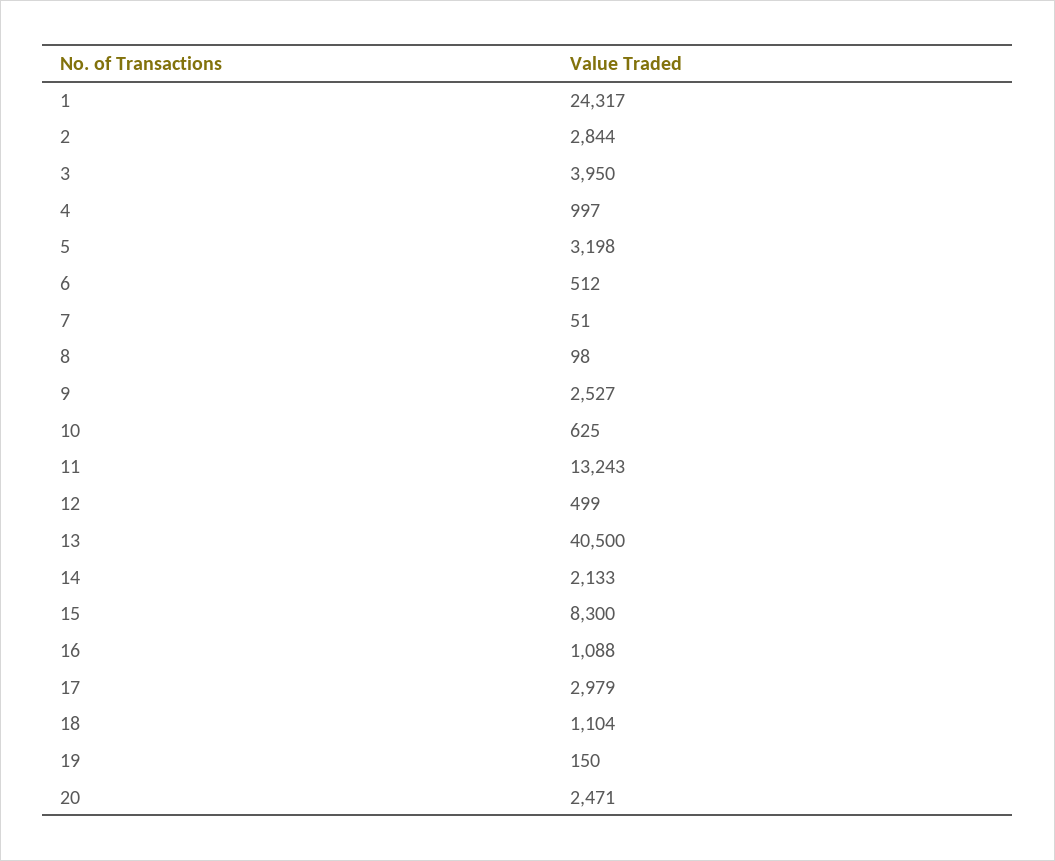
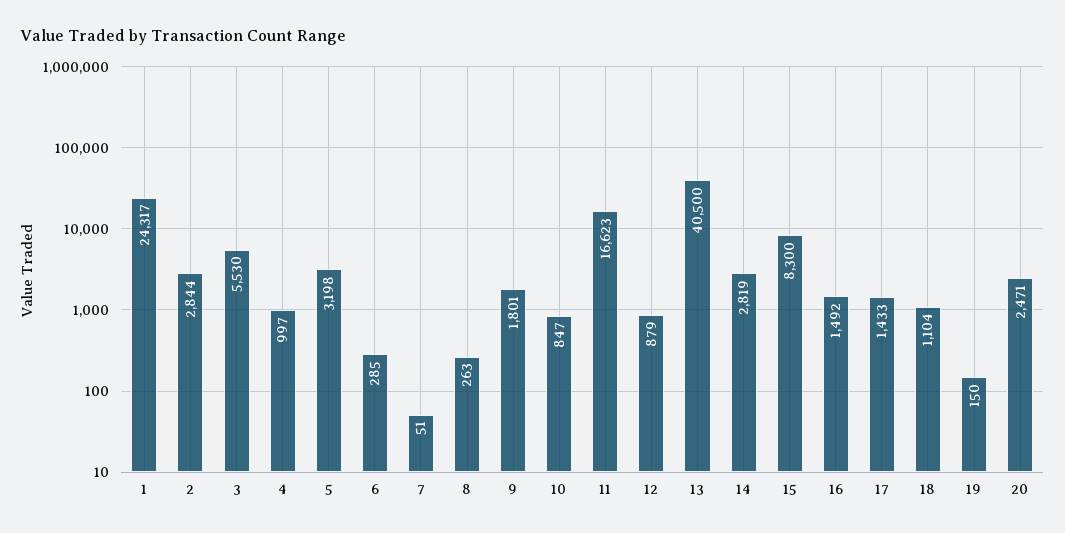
  {
    "1": 24317,
    "2": 2844,
-   "3": 3950,
+   "3": 5530,
    "4": 997,
    "5": 3198,
-   "6": 512,
+   "6": 285,
    "7": 51,
-   "8": 98,
+   "8": 263,
-   "9": 2527,
+   "9": 1801,
-   "10": 625,
+   "10": 847,
-   "11": 13243,
+   "11": 16623,
-   "12": 499,
+   "12": 879,
    "13": 40500,
-   "14": 2133,
+   "14": 2819,
    "15": 8300,
-   "16": 1088,
+   "16": 1492,
-   "17": 2979,
+   "17": 1433,
    "18": 1104,
    "19": 150,
    "20": 2471
  }

